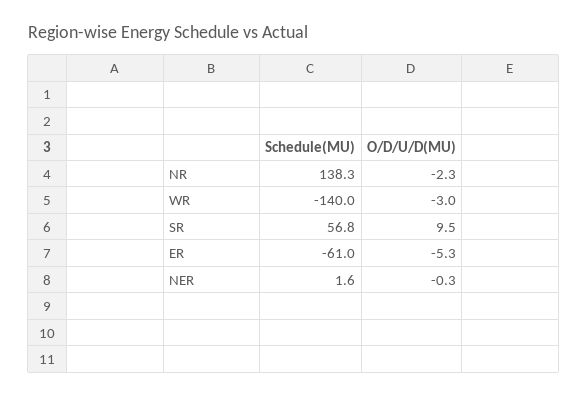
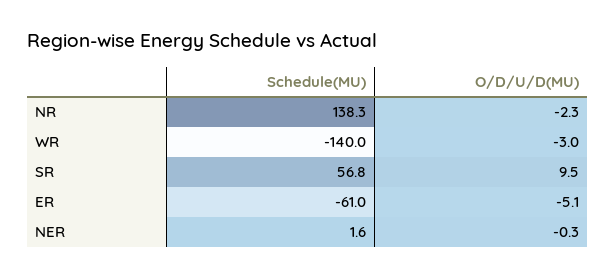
  {
    "Schedule(MU)": {
      "NR": 138.3,
      "WR": -140,
      "SR": 56.8,
      "ER": -61,
      "NER": 1.6
    },
    "O/D/U/D(MU)": {
      "NR": -2.3,
      "WR": -3,
      "SR": 9.5,
-     "ER": -5.3,
+     "ER": -5.1,
      "NER": -0.3
    }
  }

